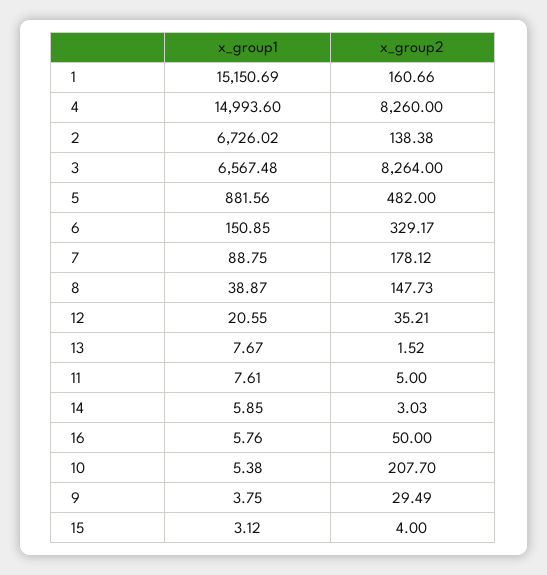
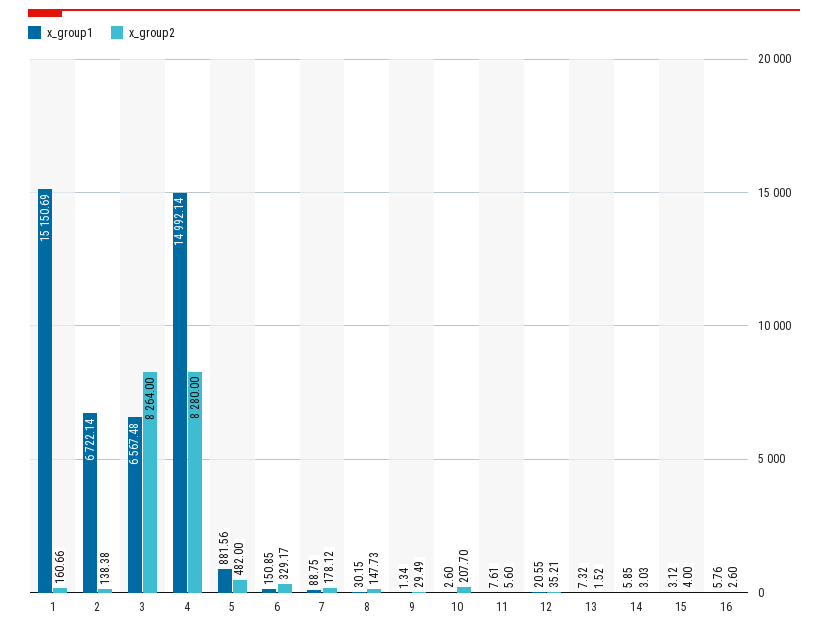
  {
    "x_group1": {
      "1": 15150.69,
-     "4": 14993.6,
+     "4": 14992.14,
-     "2": 6726.02,
+     "2": 6722.14,
      "3": 6567.48,
      "5": 881.56,
      "6": 150.85,
      "7": 88.75,
-     "8": 38.87,
+     "8": 30.15,
      "12": 20.55,
-     "13": 7.67,
+     "13": 7.32,
      "11": 7.61,
      "14": 5.85,
      "16": 5.76,
-     "10": 5.38,
+     "10": 2.6,
-     "9": 3.75,
+     "9": 1.34,
      "15": 3.12
    },
    "x_group2": {
      "1": 160.66,
-     "4": 8260,
+     "4": 8280,
      "2": 138.38,
      "3": 8264,
      "5": 482,
      "6": 329.17,
      "7": 178.12,
      "8": 147.73,
      "12": 35.21,
      "13": 1.52,
-     "11": 5,
+     "11": 5.6,
      "14": 3.03,
-     "16": 50,
+     "16": 2.6,
      "10": 207.7,
      "9": 29.49,
      "15": 4
    }
  }

